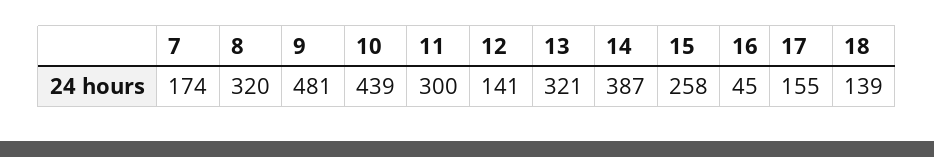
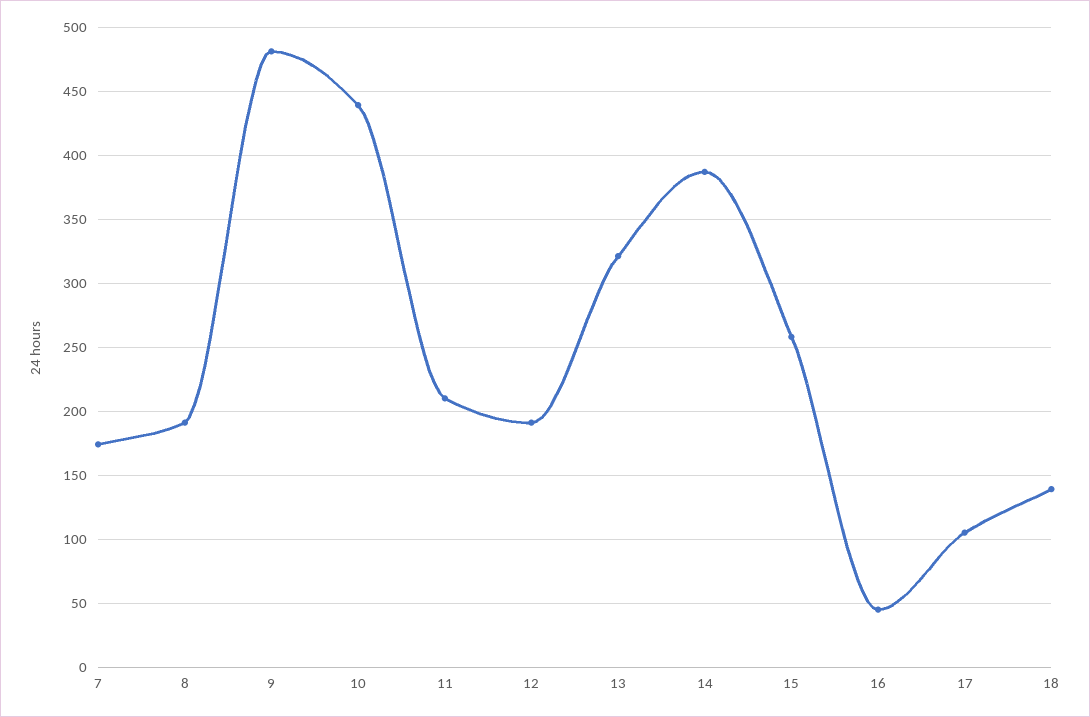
  {
    "7": 174,
-   "8": 320,
+   "8": 190,
    "9": 481,
    "10": 439,
-   "11": 300,
+   "11": 210,
-   "12": 141,
+   "12": 190,
    "13": 321,
    "14": 387,
    "15": 258,
    "16": 45,
-   "17": 155,
+   "17": 105,
    "18": 139
  }

